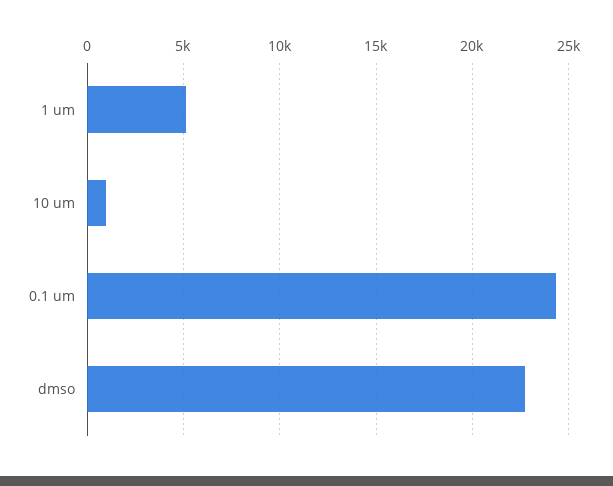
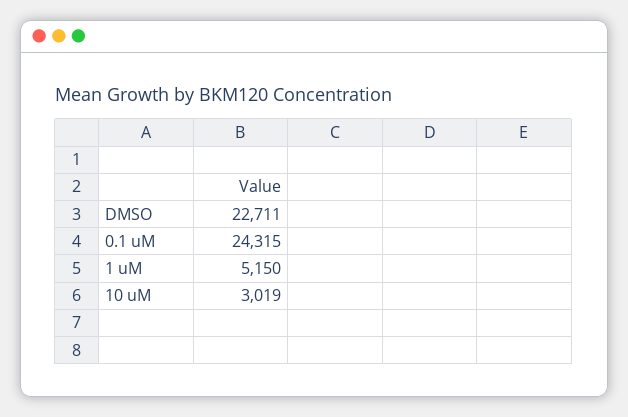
  {
    "1 um": 5150,
-   "10 um": 1000,
+   "10 um": 3019,
    "0.1 um": 24315,
    "dmso": 22711
  }

